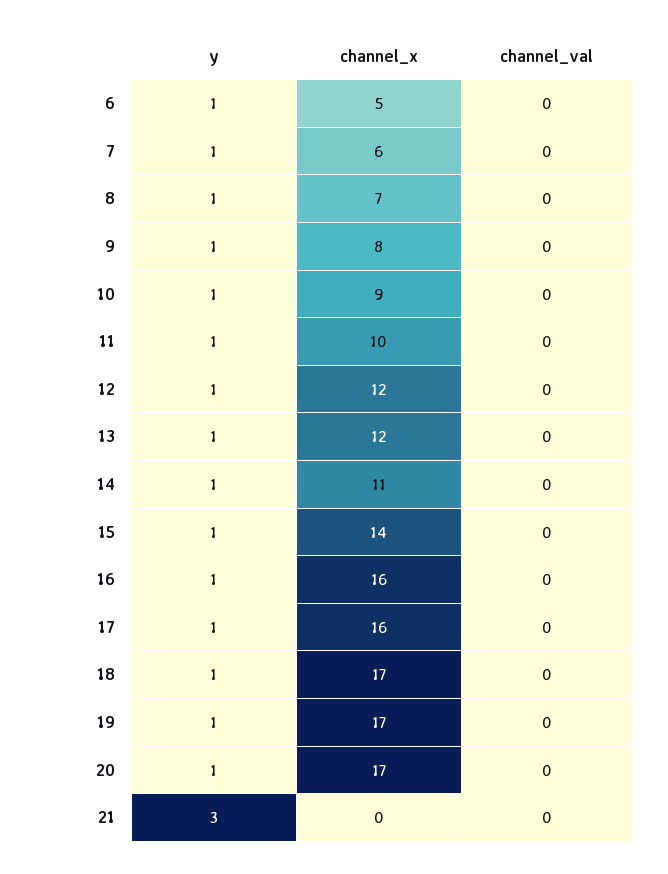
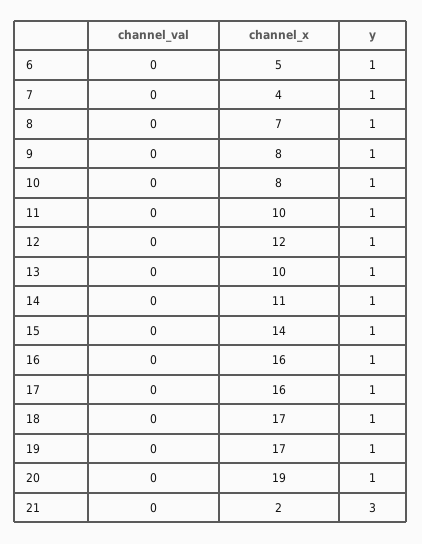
  {
    "y": {
      "6": 1,
      "7": 1,
      "8": 1,
      "9": 1,
      "10": 1,
      "11": 1,
      "12": 1,
      "13": 1,
      "14": 1,
      "15": 1,
      "16": 1,
      "17": 1,
      "18": 1,
      "19": 1,
      "20": 1,
      "21": 3
    },
    "channel_x": {
      "6": 5,
-     "7": 6,
+     "7": 4,
      "8": 7,
      "9": 8,
-     "10": 9,
+     "10": 8,
      "11": 10,
      "12": 12,
-     "13": 12,
+     "13": 10,
      "14": 11,
      "15": 14,
      "16": 16,
      "17": 16,
      "18": 17,
      "19": 17,
-     "20": 17,
+     "20": 19,
-     "21": 0
+     "21": 2
    },
    "channel_val": {
      "6": 0,
      "7": 0,
      "8": 0,
      "9": 0,
      "10": 0,
      "11": 0,
      "12": 0,
      "13": 0,
      "14": 0,
      "15": 0,
      "16": 0,
      "17": 0,
      "18": 0,
      "19": 0,
      "20": 0,
      "21": 0
    }
  }

